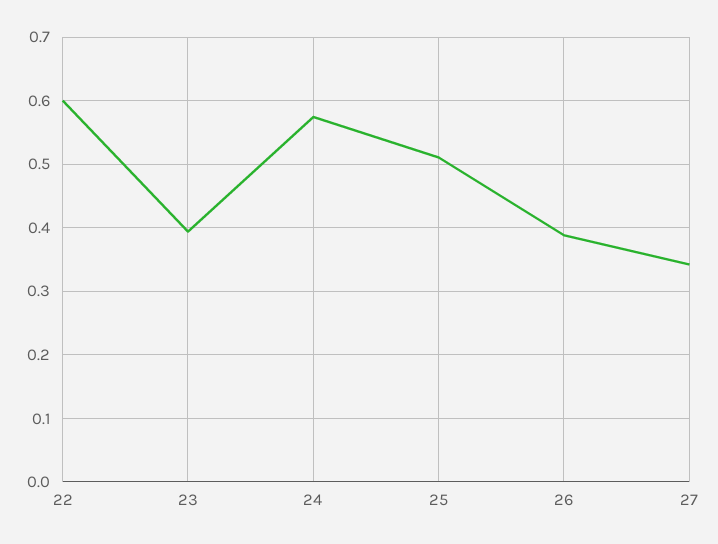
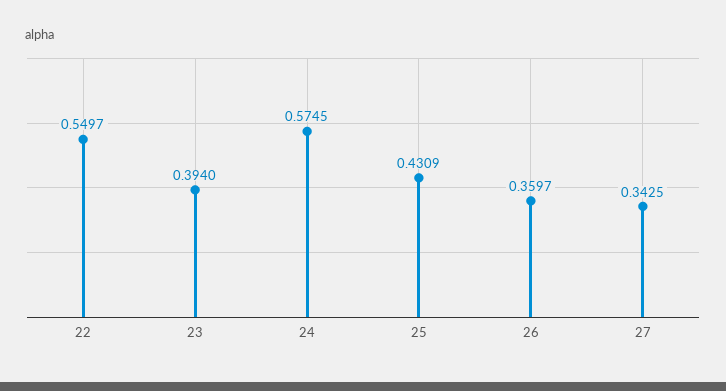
  {
-   "22": 0.6,
+   "22": 0.5497,
    "23": 0.394,
    "24": 0.5745,
-   "25": 0.51,
+   "25": 0.4309,
-   "26": 0.39,
+   "26": 0.3597,
    "27": 0.3425
  }

